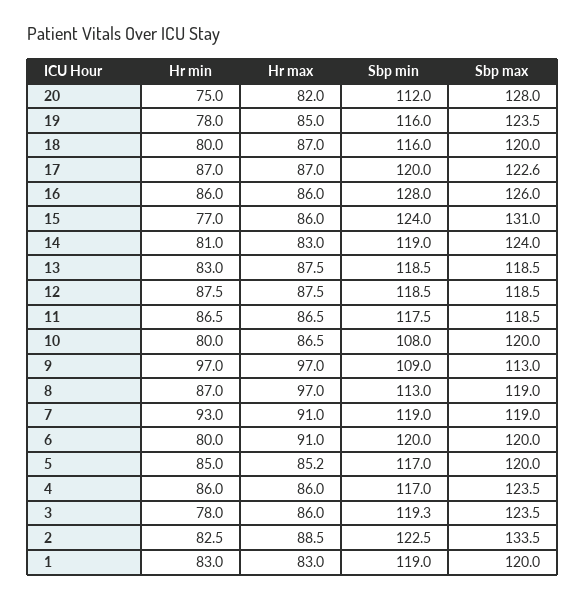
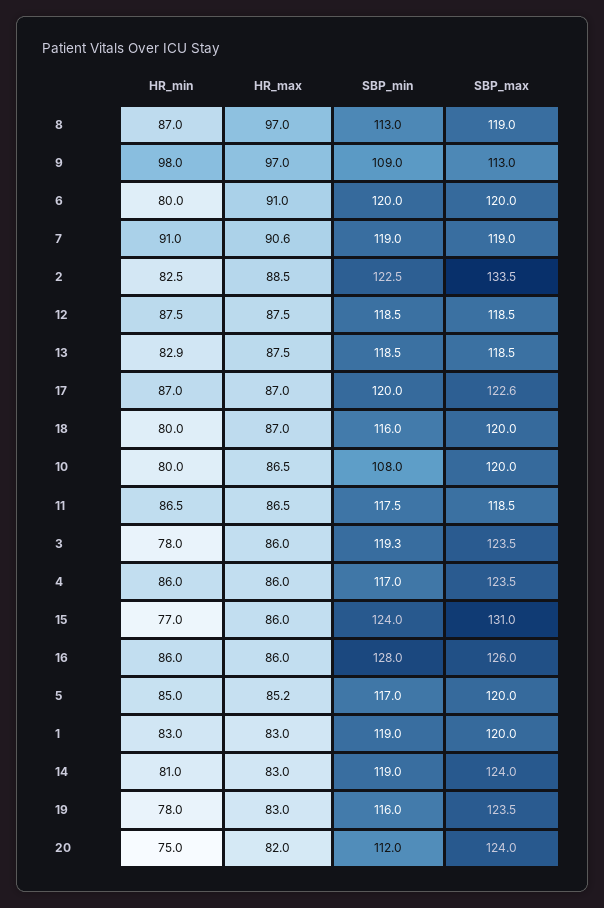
  {
    "Hr min": {
      "20": 75,
      "19": 78,
      "18": 80,
      "17": 87,
      "16": 86,
      "15": 77,
      "14": 81,
-     "13": 83,
+     "13": 82.9,
      "12": 87.5,
      "11": 86.5,
      "10": 80,
-     "9": 97,
+     "9": 98,
      "8": 87,
-     "7": 93,
+     "7": 91,
      "6": 80,
      "5": 85,
      "4": 86,
      "3": 78,
      "2": 82.5,
      "1": 83
    },
    "Hr max": {
      "20": 82,
-     "19": 85,
+     "19": 83,
      "18": 87,
      "17": 87,
      "16": 86,
      "15": 86,
      "14": 83,
      "13": 87.5,
      "12": 87.5,
      "11": 86.5,
      "10": 86.5,
      "9": 97,
      "8": 97,
-     "7": 91,
+     "7": 90.6,
      "6": 91,
      "5": 85.2,
      "4": 86,
      "3": 86,
      "2": 88.5,
      "1": 83
    },
    "Sbp min": {
      "20": 112,
      "19": 116,
      "18": 116,
      "17": 120,
      "16": 128,
      "15": 124,
      "14": 119,
      "13": 118.5,
      "12": 118.5,
      "11": 117.5,
      "10": 108,
      "9": 109,
      "8": 113,
      "7": 119,
      "6": 120,
      "5": 117,
      "4": 117,
      "3": 119.3,
      "2": 122.5,
      "1": 119
    },
    "Sbp max": {
-     "20": 128,
+     "20": 124,
      "19": 123.5,
      "18": 120,
      "17": 122.6,
      "16": 126,
      "15": 131,
      "14": 124,
      "13": 118.5,
      "12": 118.5,
      "11": 118.5,
      "10": 120,
      "9": 113,
      "8": 119,
      "7": 119,
      "6": 120,
      "5": 120,
      "4": 123.5,
      "3": 123.5,
      "2": 133.5,
      "1": 120
    }
  }

